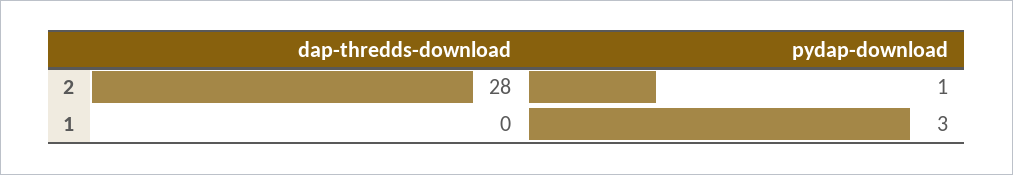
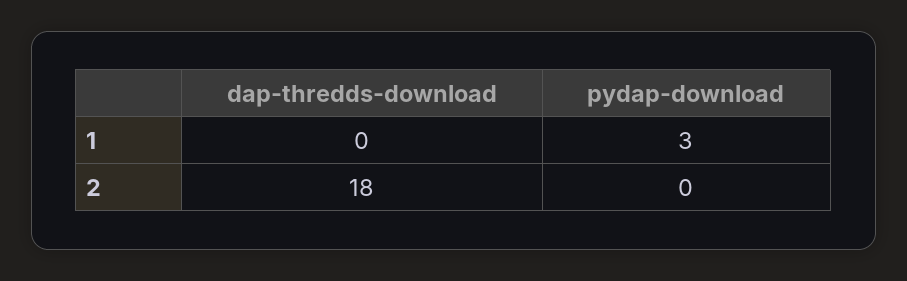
  {
    "dap-thredds-download": {
-     "2": 28,
+     "2": 18,
      "1": 0
    },
    "pydap-download": {
-     "2": 1,
+     "2": 0,
      "1": 3
    }
  }

